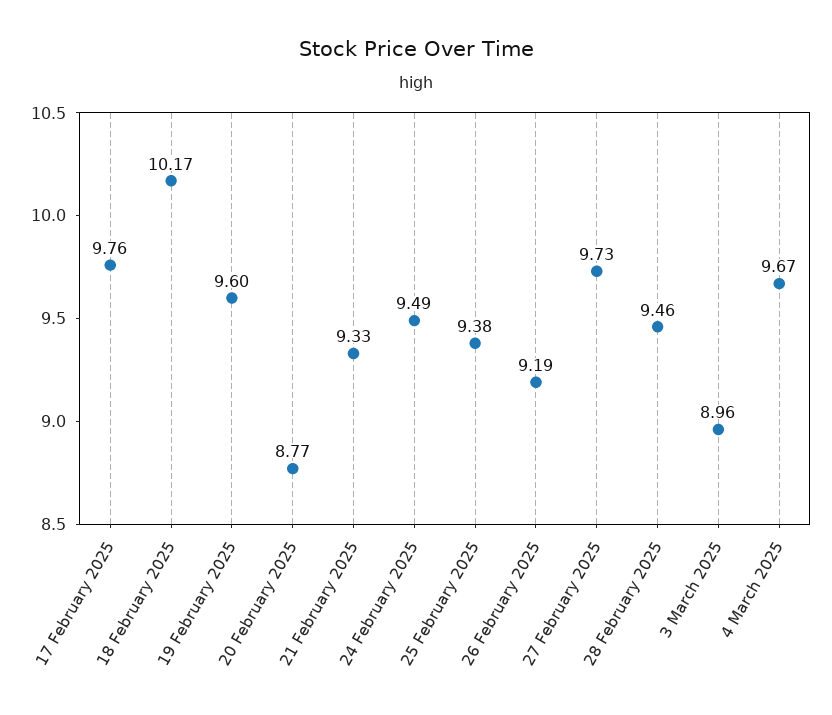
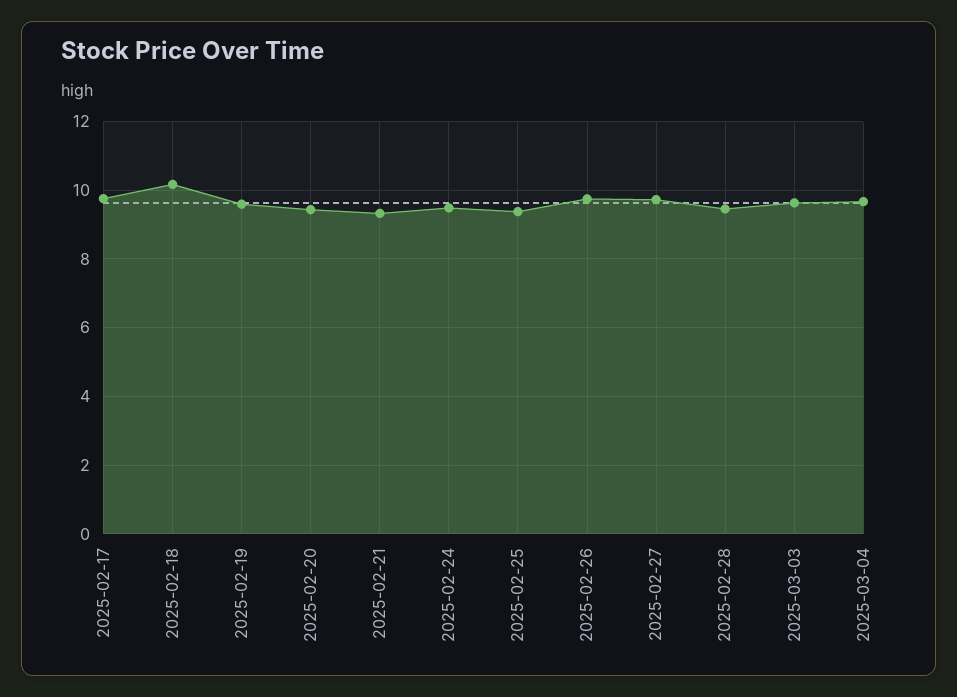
  {
    "17 February 2025": 9.76,
    "18 February 2025": 10.17,
    "19 February 2025": 9.6,
-   "20 February 2025": 8.77,
+   "20 February 2025": 9.4,
    "21 February 2025": 9.33,
    "24 February 2025": 9.49,
    "25 February 2025": 9.38,
-   "26 February 2025": 9.19,
+   "26 February 2025": 9.8,
    "27 February 2025": 9.73,
    "28 February 2025": 9.46,
-   "3 March 2025": 8.96,
+   "3 March 2025": 9.6,
    "4 March 2025": 9.67
  }

